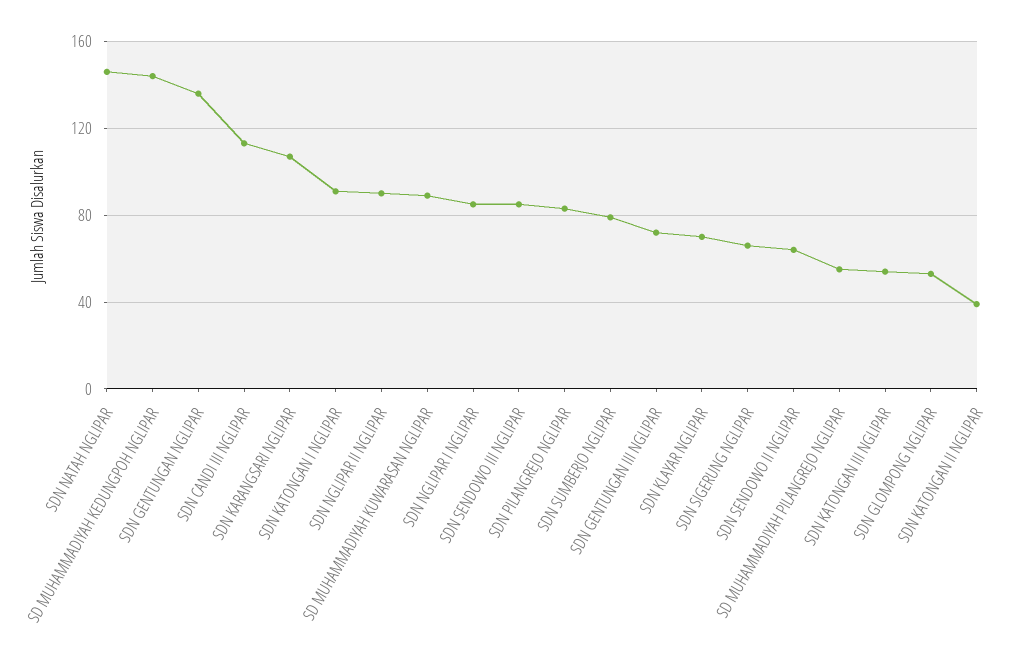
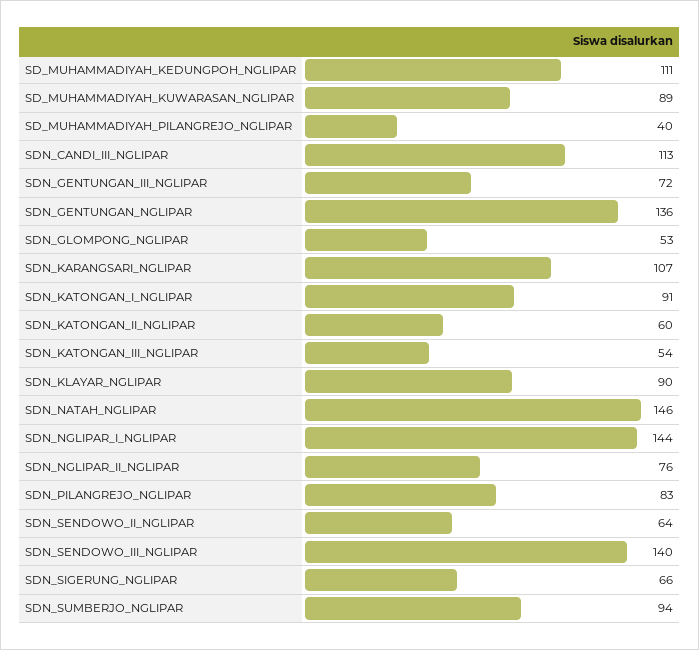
  {
    "SDN NATAH NGLIPAR": 146,
-   "SD MUHAMMADIYAH KEDUNGPOH NGLIPAR": 145,
+   "SD MUHAMMADIYAH KEDUNGPOH NGLIPAR": 111,
    "SDN GENTUNGAN NGLIPAR": 136,
    "SDN CANDI III NGLIPAR": 113,
    "SDN KARANGSARI NGLIPAR": 107,
    "SDN KATONGAN I NGLIPAR": 91,
-   "SDN NGLIPAR II NGLIPAR": 90,
+   "SDN NGLIPAR II NGLIPAR": 76,
    "SD MUHAMMADIYAH KUWARASAN NGLIPAR": 89,
-   "SDN NGLIPAR I NGLIPAR": 85,
+   "SDN NGLIPAR I NGLIPAR": 144,
-   "SDN SENDOWO III NGLIPAR": 85,
+   "SDN SENDOWO III NGLIPAR": 140,
    "SDN PILANGREJO NGLIPAR": 83,
-   "SDN SUMBERJO NGLIPAR": 80,
+   "SDN SUMBERJO NGLIPAR": 94,
    "SDN GENTUNGAN III NGLIPAR": 72,
-   "SDN KLAYAR NGLIPAR": 70,
+   "SDN KLAYAR NGLIPAR": 90,
    "SDN SIGERUNG NGLIPAR": 66,
    "SDN SENDOWO II NGLIPAR": 64,
-   "SD MUHAMMADIYAH PILANGREJO NGLIPAR": 55,
+   "SD MUHAMMADIYAH PILANGREJO NGLIPAR": 40,
    "SDN KATONGAN III NGLIPAR": 54,
    "SDN GLOMPONG NGLIPAR": 53,
-   "SDN KATONGAN II NGLIPAR": 40
+   "SDN KATONGAN II NGLIPAR": 60
  }

